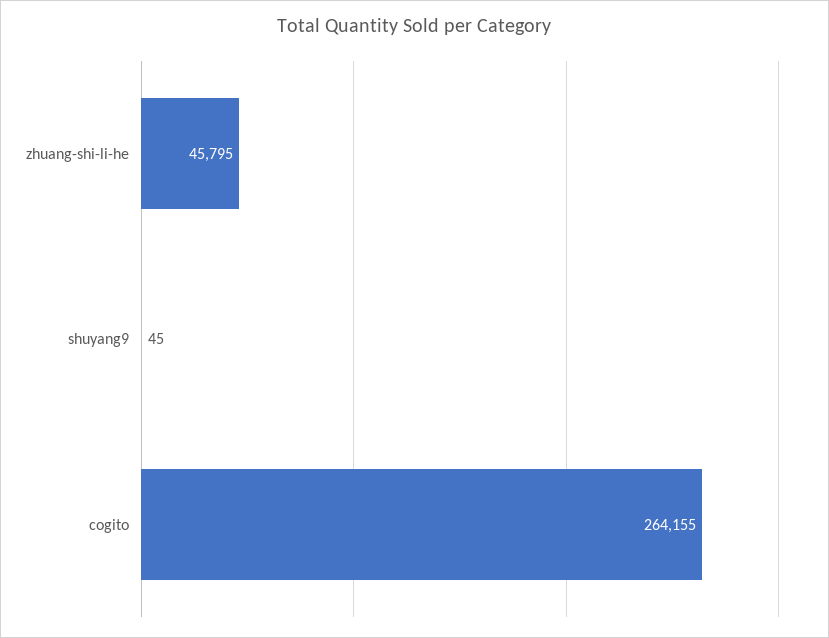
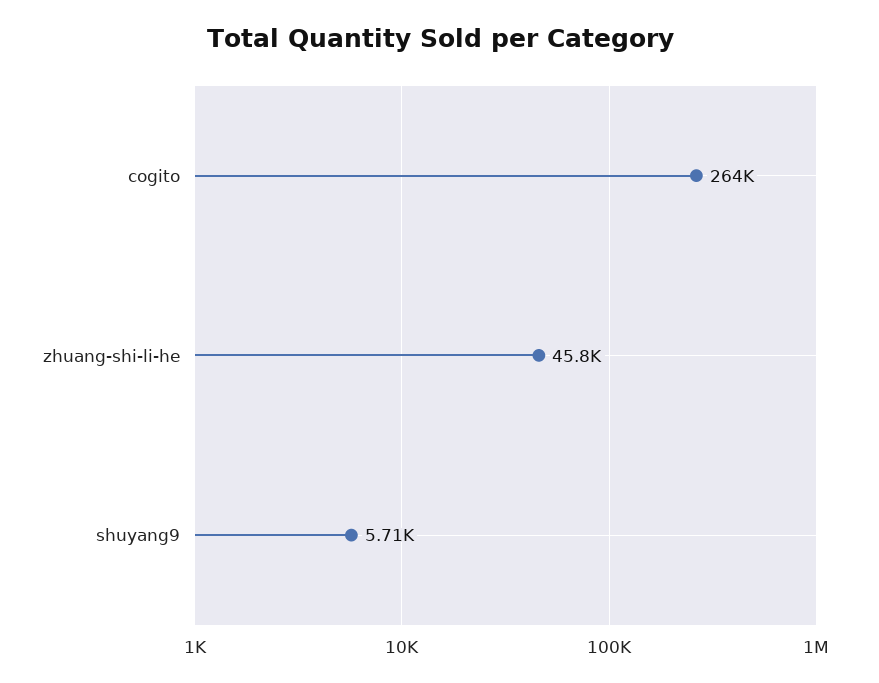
  {
    "zhuang-shi-li-he": 45795,
-   "shuyang9": 45,
+   "shuyang9": 5710,
    "cogito": 264155
  }

